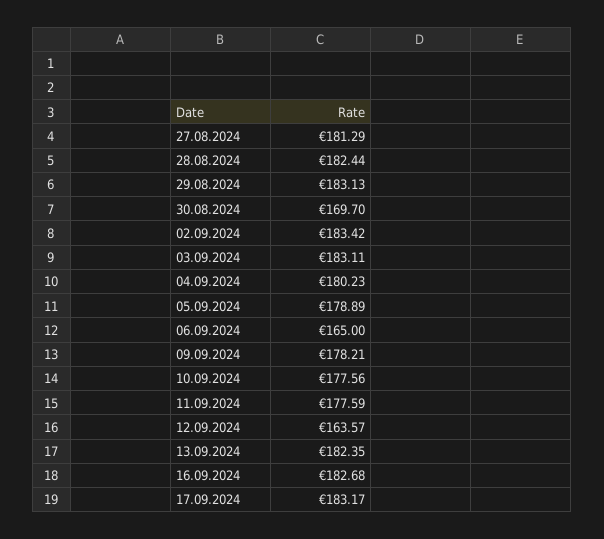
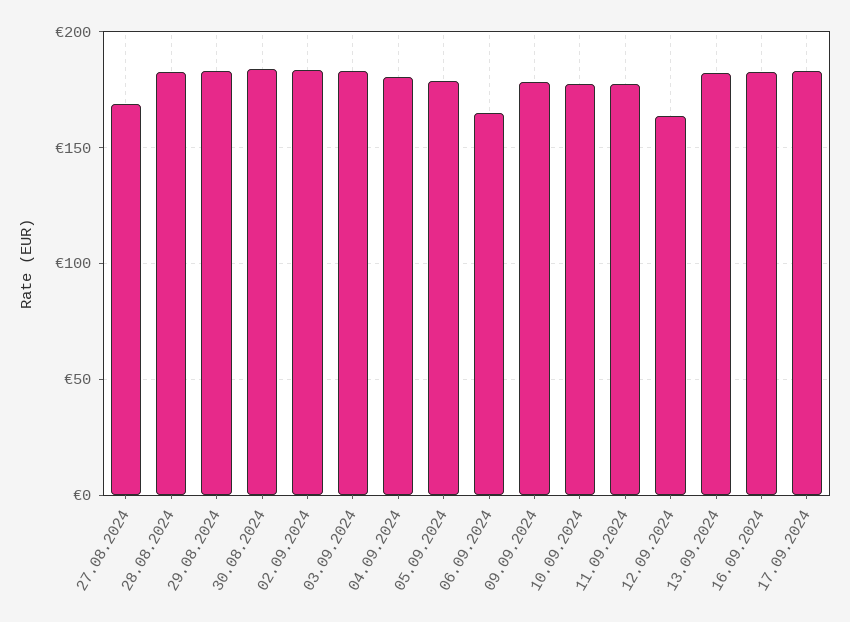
  {
-   "27.08.2024": 181.29,
+   "27.08.2024": 170,
    "28.08.2024": 182.44,
    "29.08.2024": 183.13,
-   "30.08.2024": 169.7,
+   "30.08.2024": 185,
    "02.09.2024": 183.42,
    "03.09.2024": 183.11,
    "04.09.2024": 180.23,
    "05.09.2024": 178.89,
    "06.09.2024": 165,
    "09.09.2024": 178.21,
    "10.09.2024": 177.56,
    "11.09.2024": 177.59,
    "12.09.2024": 163.57,
    "13.09.2024": 182.35,
    "16.09.2024": 182.68,
    "17.09.2024": 183.17
  }

